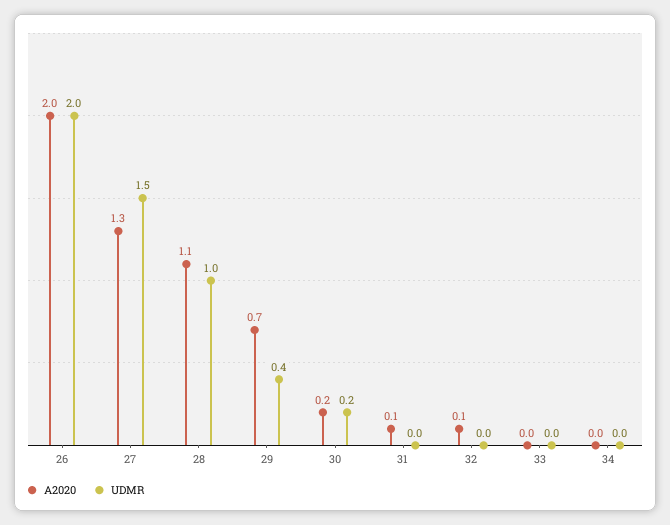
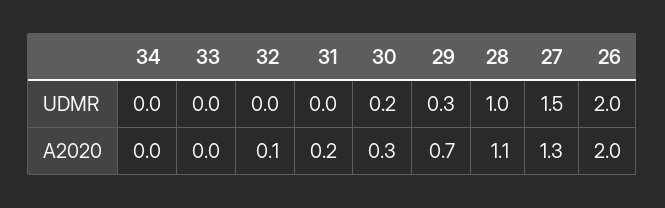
  {
    "A2020": {
      "26": 2,
      "27": 1.3,
      "28": 1.1,
      "29": 0.7,
-     "30": 0.2,
+     "30": 0.3,
-     "31": 0.1,
+     "31": 0.2,
      "32": 0.1,
      "33": 0,
      "34": 0
    },
    "UDMR": {
      "26": 2,
      "27": 1.5,
      "28": 1,
-     "29": 0.4,
+     "29": 0.3,
      "30": 0.2,
      "31": 0,
      "32": 0,
      "33": 0,
      "34": 0
    }
  }

